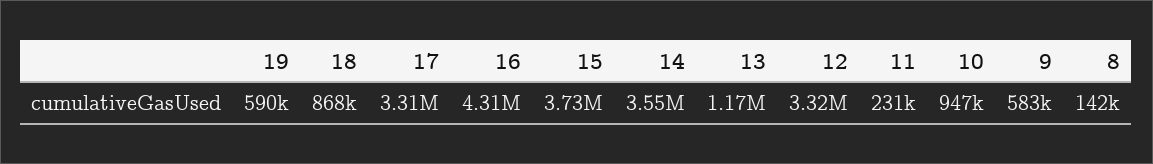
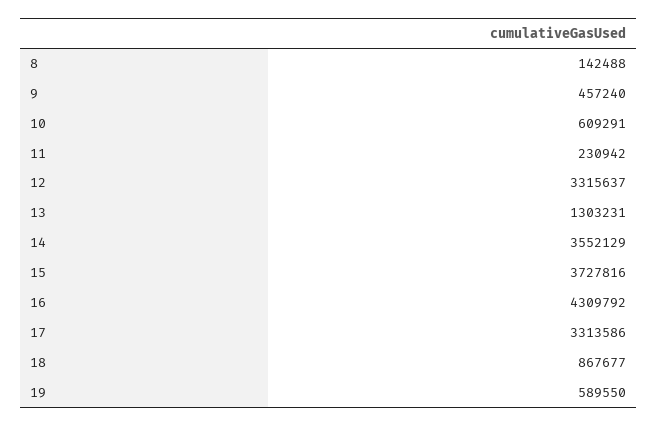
  {
    "19": 589550,
    "18": 867677,
    "17": 3313586,
    "16": 4309792,
    "15": 3727816,
    "14": 3552129,
-   "13": 1170000,
+   "13": 1303231,
    "12": 3315637,
    "11": 230942,
-   "10": 947000,
+   "10": 609291,
-   "9": 583000,
+   "9": 457240,
    "8": 142488
  }

